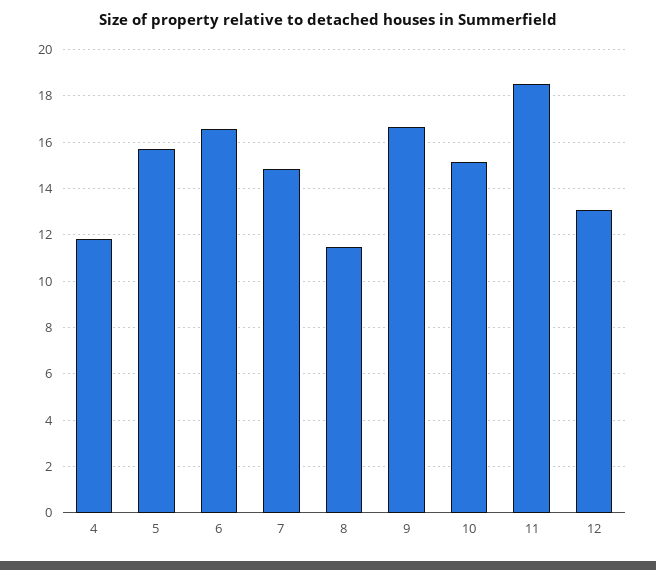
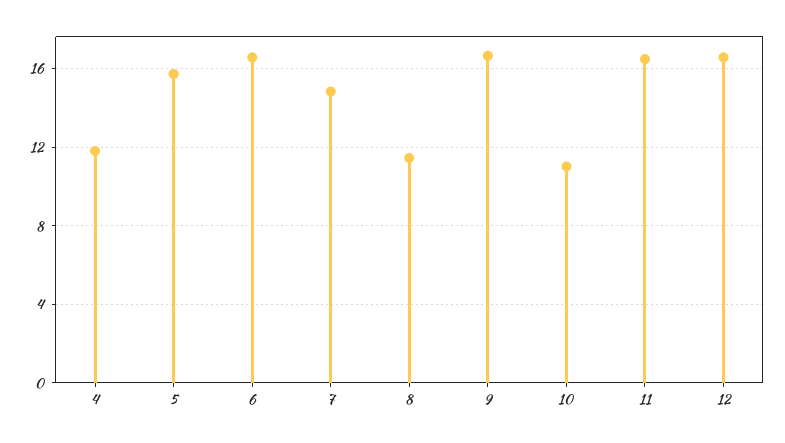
  {
    "4": 12,
    "5": 15.5,
    "6": 16.5,
    "7": 15,
    "8": 11.5,
    "9": 16.5,
-   "10": 15,
+   "10": 11,
-   "11": 18.5,
+   "11": 16.5,
-   "12": 13
+   "12": 16.5
  }

